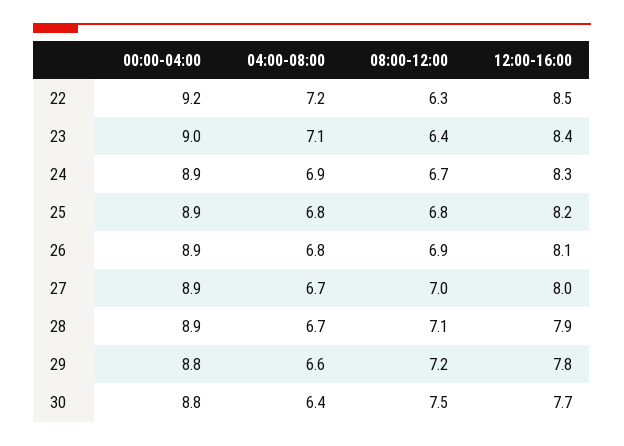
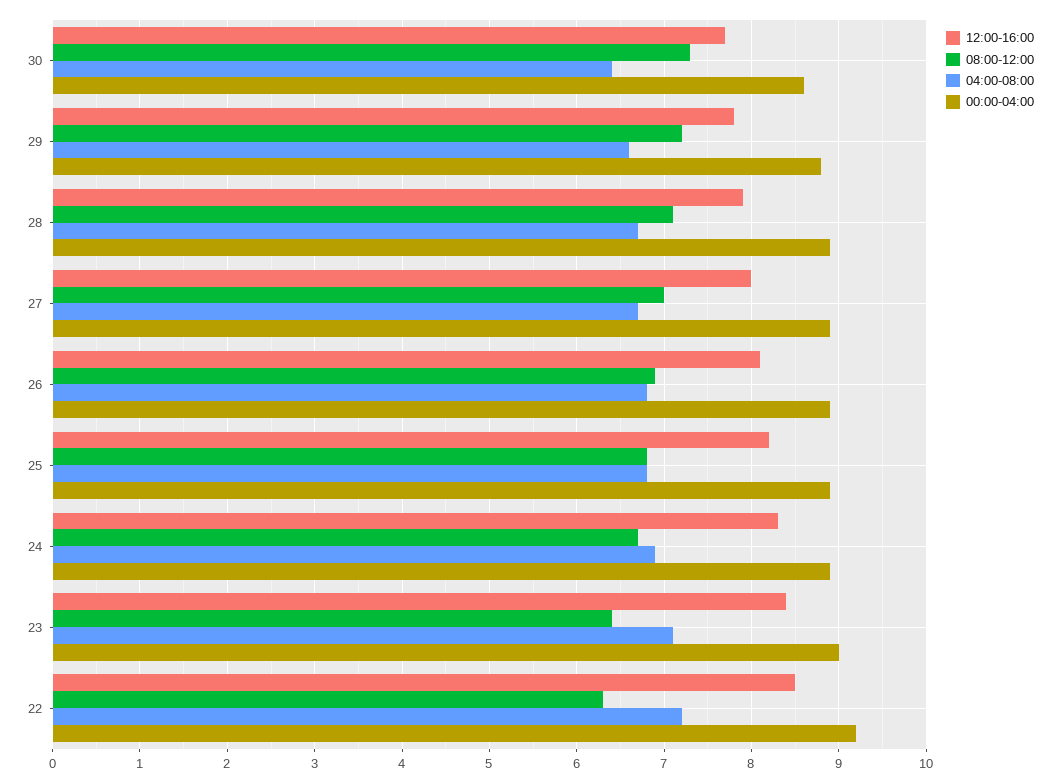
  {
    "00:00-04:00": {
      "22": 9.2,
      "23": 9,
      "24": 8.9,
      "25": 8.9,
      "26": 8.9,
      "27": 8.9,
      "28": 8.9,
      "29": 8.8,
-     "30": 8.8
+     "30": 8.6
    },
    "04:00-08:00": {
      "22": 7.2,
      "23": 7.1,
      "24": 6.9,
      "25": 6.8,
      "26": 6.8,
      "27": 6.7,
      "28": 6.7,
      "29": 6.6,
      "30": 6.4
    },
    "08:00-12:00": {
      "22": 6.3,
      "23": 6.4,
      "24": 6.7,
      "25": 6.8,
      "26": 6.9,
      "27": 7,
      "28": 7.1,
      "29": 7.2,
-     "30": 7.5
+     "30": 7.3
    },
    "12:00-16:00": {
      "22": 8.5,
      "23": 8.4,
      "24": 8.3,
      "25": 8.2,
      "26": 8.1,
      "27": 8,
      "28": 7.9,
      "29": 7.8,
      "30": 7.7
    }
  }

